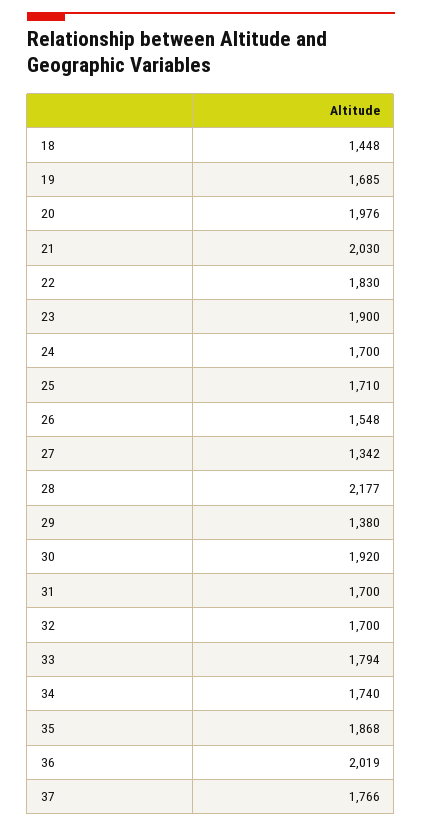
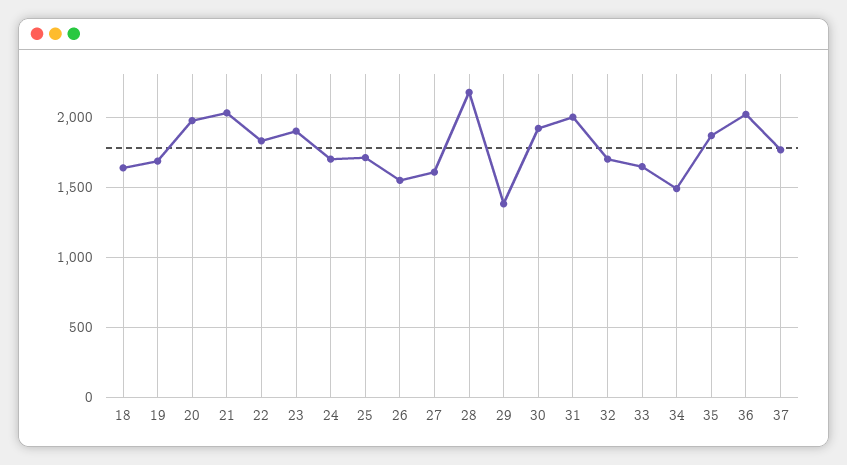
  {
-   "18": 1448,
+   "18": 1650,
    "19": 1685,
    "20": 1976,
    "21": 2030,
    "22": 1830,
    "23": 1900,
    "24": 1700,
    "25": 1710,
    "26": 1548,
-   "27": 1342,
+   "27": 1600,
    "28": 2177,
    "29": 1380,
    "30": 1920,
-   "31": 1700,
+   "31": 2000,
    "32": 1700,
-   "33": 1794,
+   "33": 1650,
-   "34": 1740,
+   "34": 1500,
    "35": 1868,
    "36": 2019,
    "37": 1766
  }

